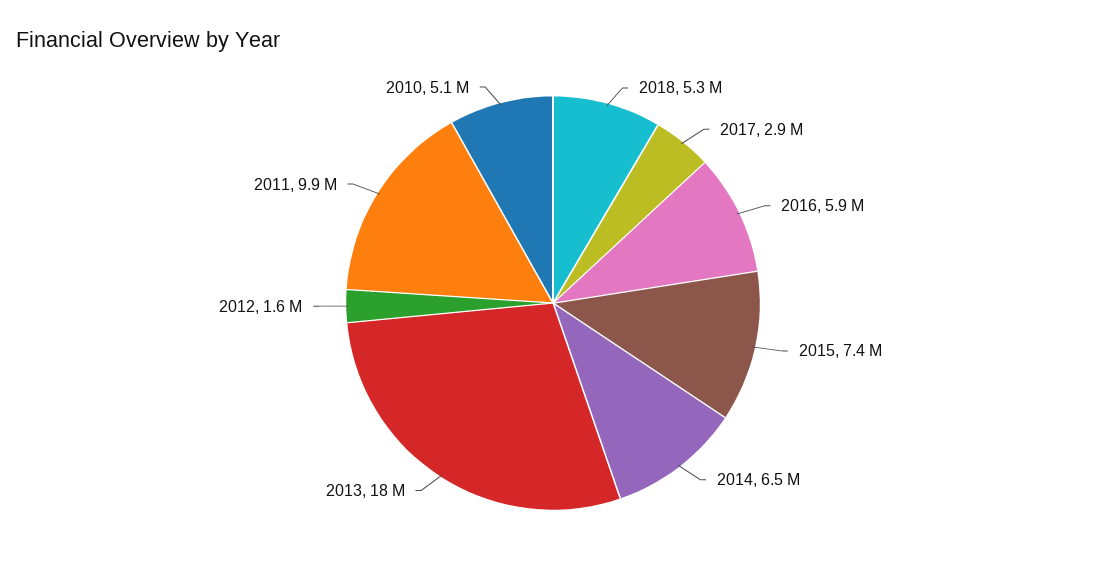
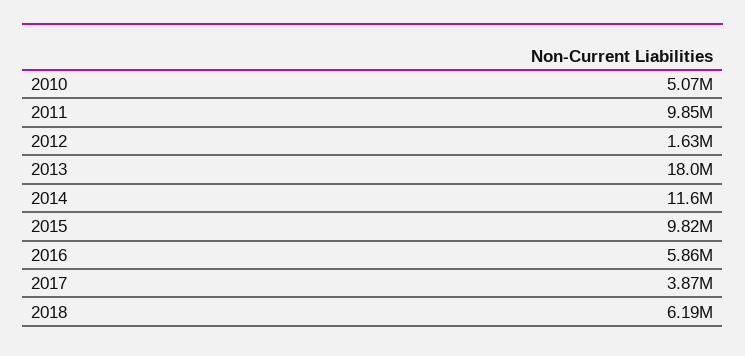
  {
-   "2018": 5300000,
+   "2018": 6190000,
-   "2017": 2900000,
+   "2017": 3870000,
    "2016": 5860000,
-   "2015": 7400000,
+   "2015": 9820000,
-   "2014": 6500000,
+   "2014": 11600000,
    "2013": 18000000,
    "2012": 1630000,
    "2011": 9850000,
    "2010": 5070000
  }

